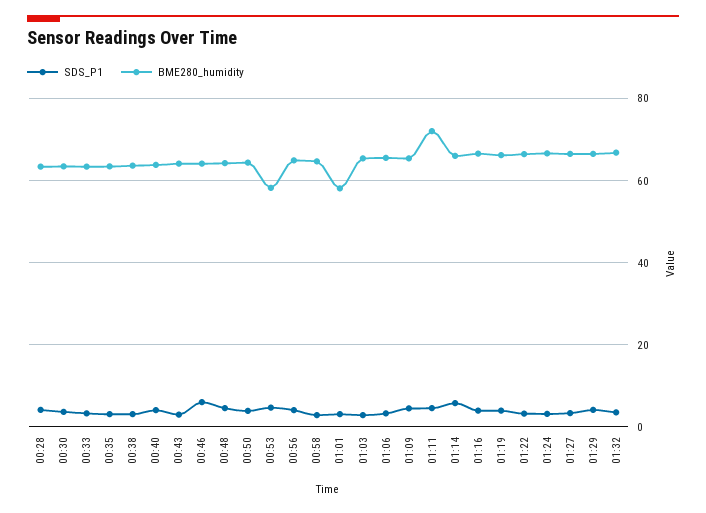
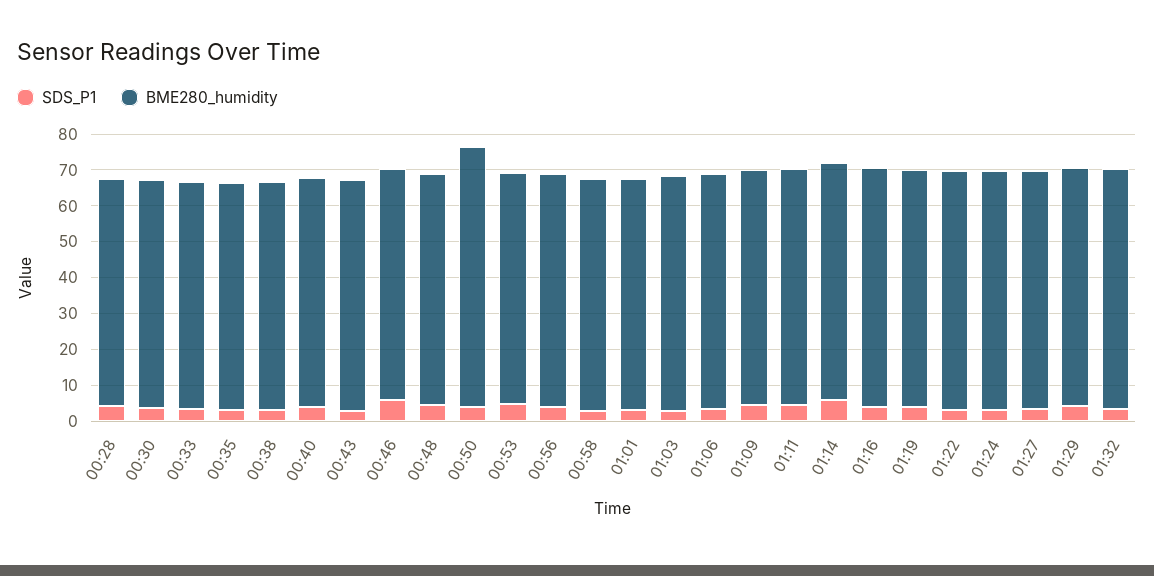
  {
    "SDS_P1": {
      "00:28": 4,
      "00:30": 4,
      "00:33": 4,
      "00:35": 4,
      "00:38": 4,
      "00:40": 4,
      "00:43": 4,
      "00:46": 6,
      "00:48": 4,
      "00:50": 4,
      "00:53": 4,
      "00:56": 4,
      "00:58": 2,
      "01:01": 4,
      "01:03": 2,
      "01:06": 4,
      "01:09": 4,
      "01:11": 4,
      "01:14": 6,
      "01:16": 4,
      "01:19": 4,
      "01:22": 4,
      "01:24": 4,
      "01:27": 4,
      "01:29": 4,
      "01:32": 4
    },
    "BME280_humidity": {
      "00:28": 64,
      "00:30": 64,
      "00:33": 64,
      "00:35": 64,
      "00:38": 64,
      "00:40": 64,
      "00:43": 64,
      "00:46": 64,
      "00:48": 64,
-     "00:50": 64,
+     "00:50": 72.5,
-     "00:53": 58,
+     "00:53": 65,
      "00:56": 64,
      "00:58": 64,
-     "01:01": 58,
+     "01:01": 65,
      "01:03": 66,
      "01:06": 66,
      "01:09": 66,
-     "01:11": 72,
+     "01:11": 65,
      "01:14": 66,
      "01:16": 66,
      "01:19": 66,
      "01:22": 66,
      "01:24": 66,
      "01:27": 66,
      "01:29": 66,
      "01:32": 66
    }
  }

